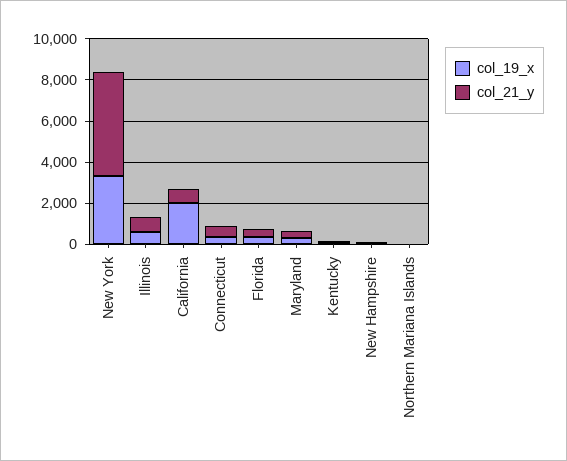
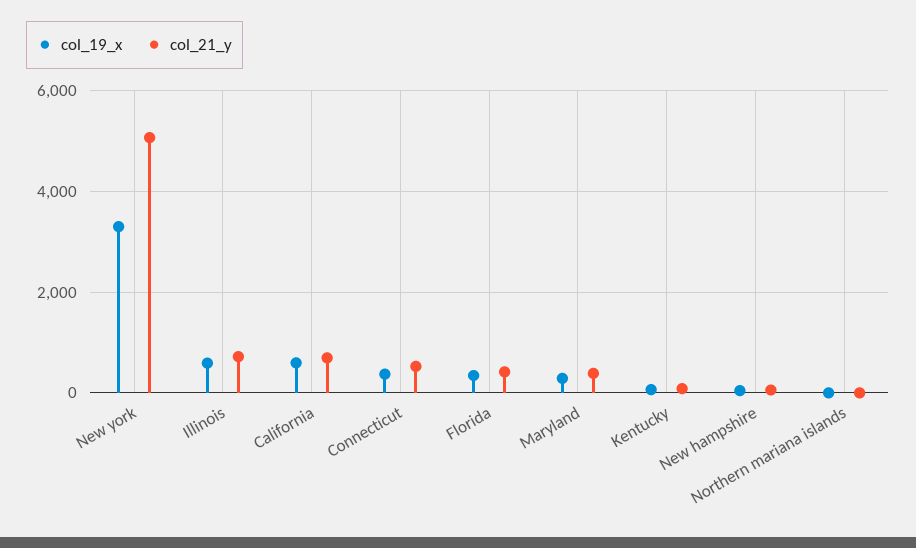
  {
    "col_19_x": {
      "New York": 3400,
      "Illinois": 600,
-     "California": 2000,
+     "California": 600,
      "Connecticut": 400,
      "Florida": 400,
      "Maryland": 200,
      "Kentucky": 0,
      "New Hampshire": 0,
      "Northern Mariana Islands": 0
    },
    "col_21_y": {
      "New York": 5000,
      "Illinois": 800,
      "California": 600,
      "Connecticut": 600,
      "Florida": 400,
      "Maryland": 400,
      "Kentucky": 0,
      "New Hampshire": 0,
      "Northern Mariana Islands": 0
    }
  }

